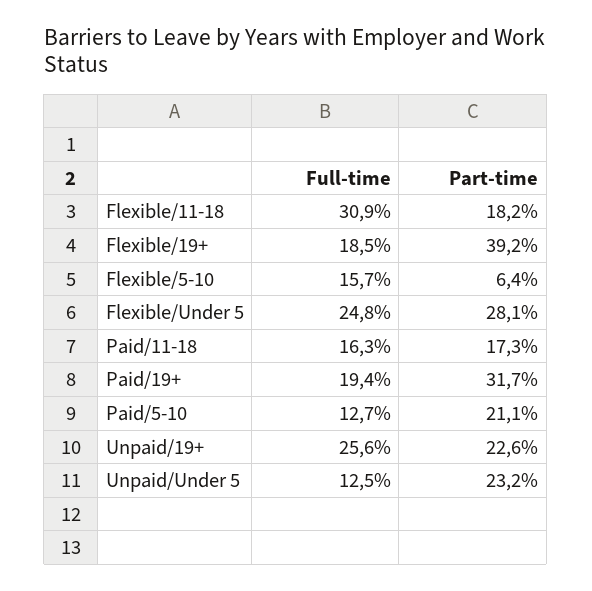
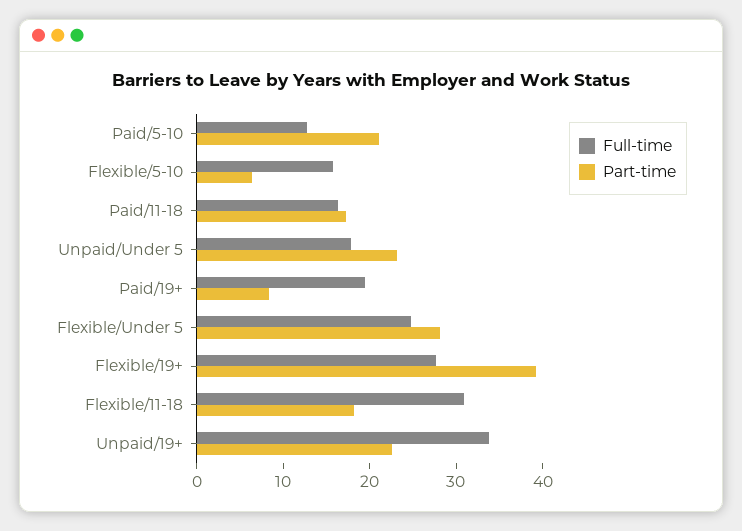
  {
    "Full-time": {
      "Flexible/11-18": 30.9,
-     "Flexible/19+": 18.5,
+     "Flexible/19+": 28,
      "Flexible/5-10": 15.7,
      "Flexible/Under 5": 24.8,
      "Paid/11-18": 16.3,
      "Paid/19+": 19.4,
      "Paid/5-10": 12.7,
-     "Unpaid/19+": 25.6,
+     "Unpaid/19+": 34,
-     "Unpaid/Under 5": 12.5
+     "Unpaid/Under 5": 18
    },
    "Part-time": {
      "Flexible/11-18": 18.2,
      "Flexible/19+": 39.2,
      "Flexible/5-10": 6.4,
      "Flexible/Under 5": 28.1,
      "Paid/11-18": 17.3,
-     "Paid/19+": 31.7,
+     "Paid/19+": 8,
      "Paid/5-10": 21.1,
      "Unpaid/19+": 22.6,
      "Unpaid/Under 5": 23.2
    }
  }

